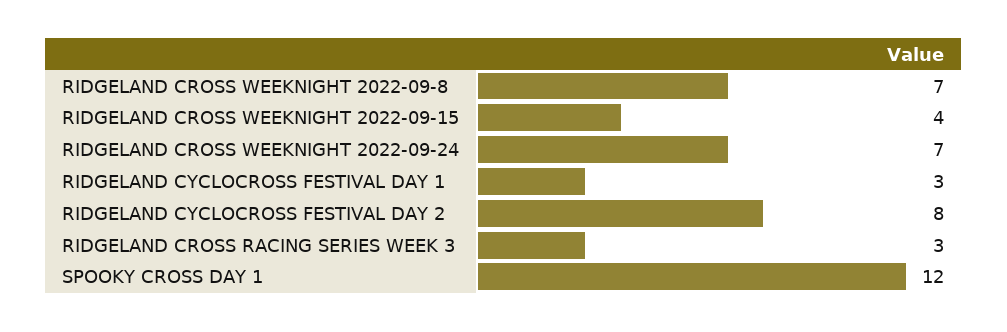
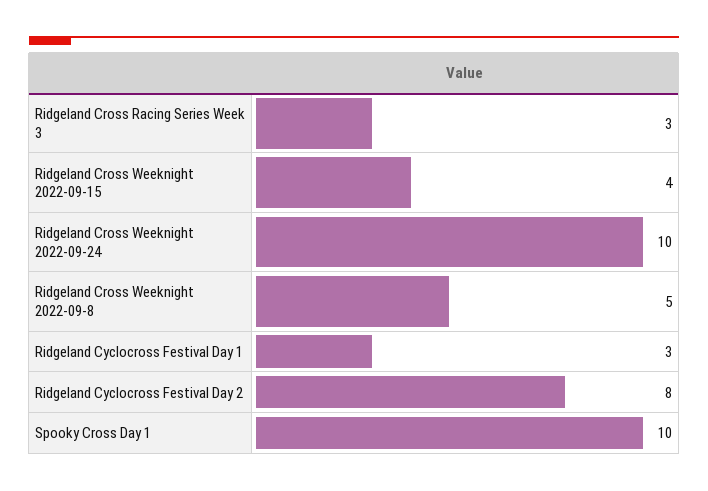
  {
-   "RIDGELAND CROSS WEEKNIGHT 2022-09-8": 7,
+   "RIDGELAND CROSS WEEKNIGHT 2022-09-8": 5,
    "RIDGELAND CROSS WEEKNIGHT 2022-09-15": 4,
-   "RIDGELAND CROSS WEEKNIGHT 2022-09-24": 7,
+   "RIDGELAND CROSS WEEKNIGHT 2022-09-24": 10,
    "RIDGELAND CYCLOCROSS FESTIVAL DAY 1": 3,
    "RIDGELAND CYCLOCROSS FESTIVAL DAY 2": 8,
    "RIDGELAND CROSS RACING SERIES WEEK 3": 3,
-   "SPOOKY CROSS DAY 1": 12
+   "SPOOKY CROSS DAY 1": 10
  }

